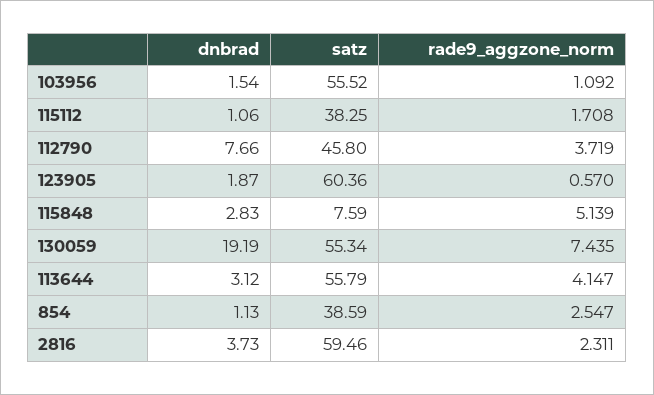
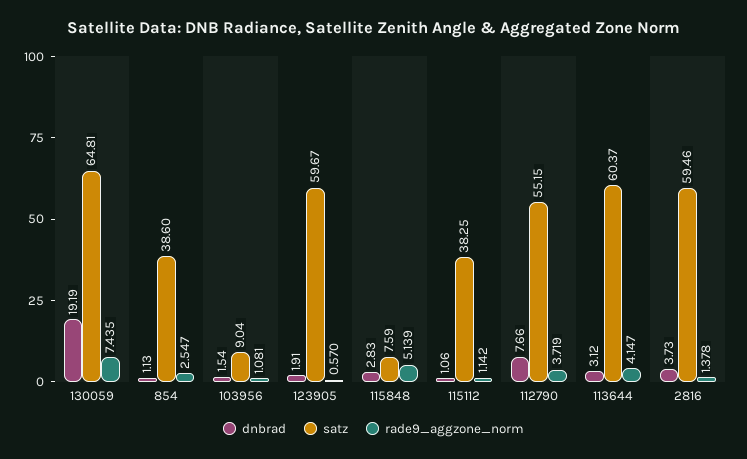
  {
    "dnbrad": {
      "103956": 1.54,
      "115112": 1.06,
      "112790": 7.66,
-     "123905": 1.87,
+     "123905": 1.91,
      "115848": 2.83,
      "130059": 19.19,
      "113644": 3.12,
      "854": 1.13,
      "2816": 3.73
    },
    "satz": {
-     "103956": 55.52,
+     "103956": 9.04,
      "115112": 38.25,
-     "112790": 45.8,
+     "112790": 55.15,
-     "123905": 60.36,
+     "123905": 59.67,
      "115848": 7.59,
-     "130059": 55.34,
+     "130059": 64.81,
-     "113644": 55.79,
+     "113644": 60.37,
-     "854": 38.59,
+     "854": 38.6,
      "2816": 59.46
    },
    "rade9_aggzone_norm": {
-     "103956": 1.092,
+     "103956": 1.081,
-     "115112": 1.708,
+     "115112": 1.142,
      "112790": 3.719,
      "123905": 0.57,
      "115848": 5.139,
      "130059": 7.435,
      "113644": 4.147,
      "854": 2.547,
-     "2816": 2.311
+     "2816": 1.378
    }
  }

